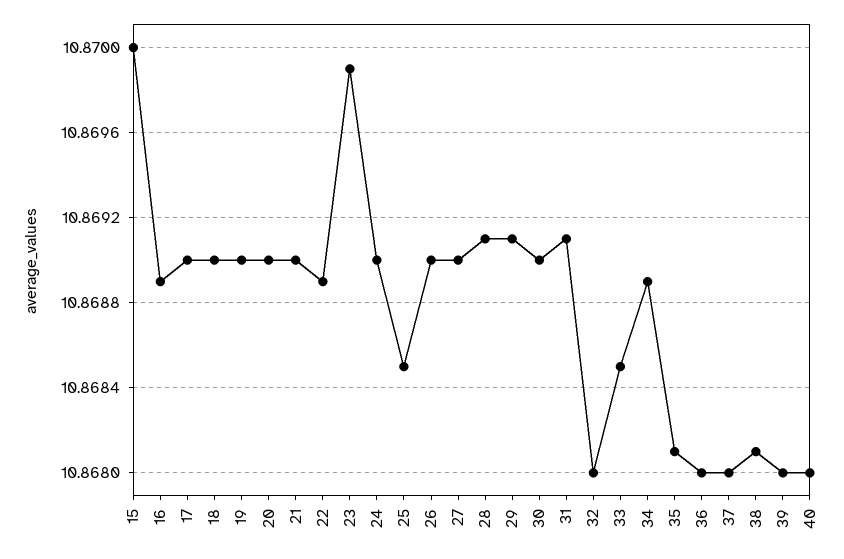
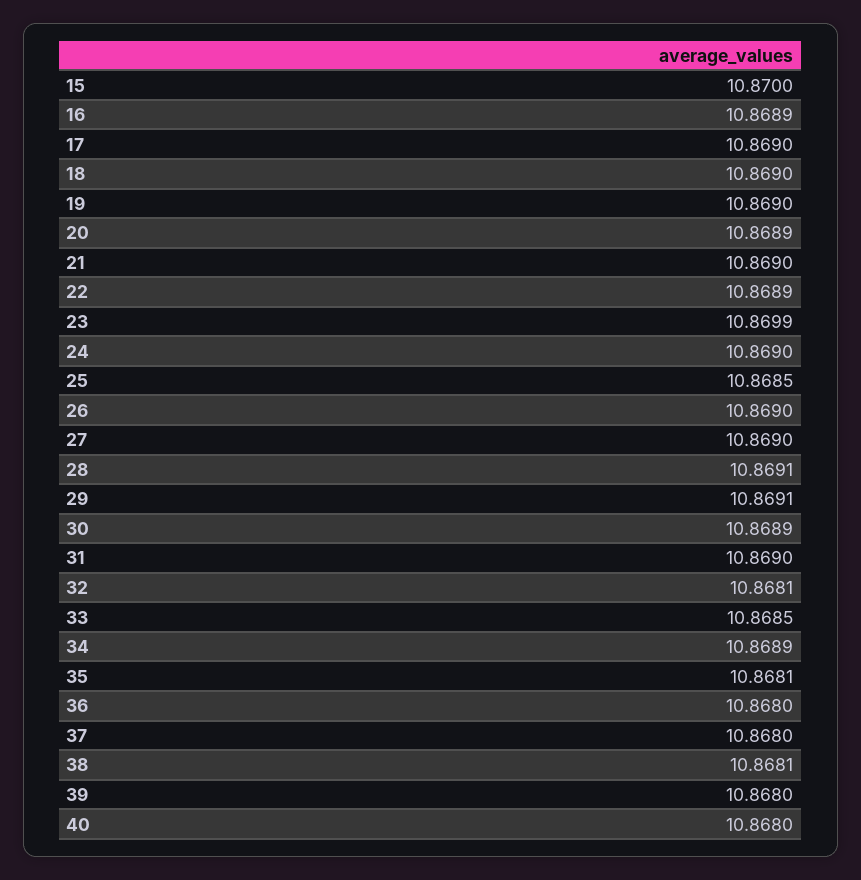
  {
    "15": 10.87,
    "16": 10.8689,
    "17": 10.869,
    "18": 10.869,
    "19": 10.869,
-   "20": 10.869,
+   "20": 10.8689,
    "21": 10.869,
    "22": 10.8689,
    "23": 10.8699,
    "24": 10.869,
    "25": 10.8685,
    "26": 10.869,
    "27": 10.869,
    "28": 10.8691,
    "29": 10.8691,
-   "30": 10.869,
+   "30": 10.8689,
-   "31": 10.8691,
+   "31": 10.869,
-   "32": 10.868,
+   "32": 10.8681,
    "33": 10.8685,
    "34": 10.8689,
    "35": 10.8681,
    "36": 10.868,
    "37": 10.868,
    "38": 10.8681,
    "39": 10.868,
    "40": 10.868
  }

